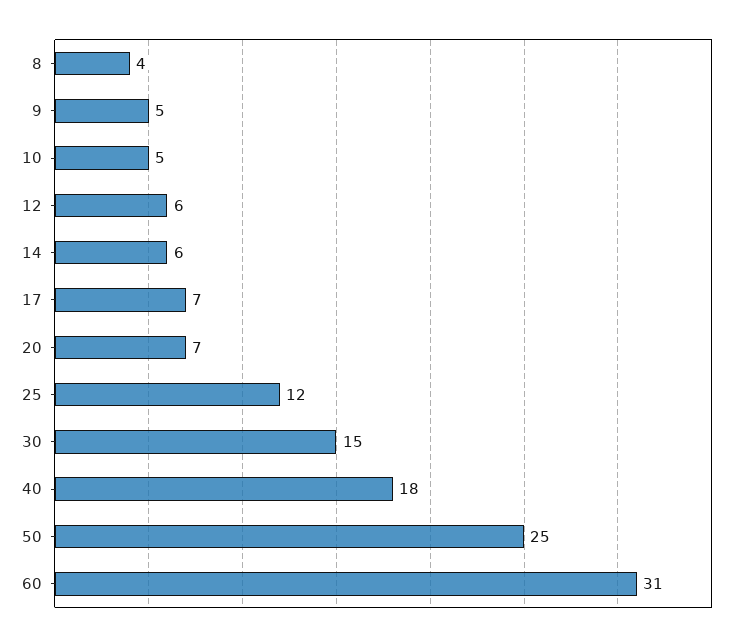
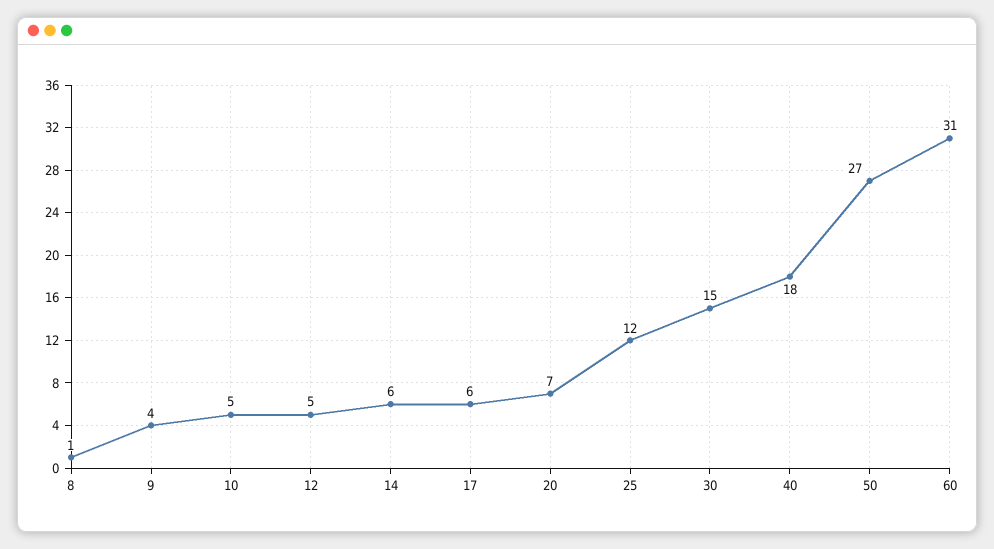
  {
-   "8": 4,
+   "8": 1,
-   "9": 5,
+   "9": 4,
    "10": 5,
-   "12": 6,
+   "12": 5,
    "14": 6,
-   "17": 7,
+   "17": 6,
    "20": 7,
    "25": 12,
    "30": 15,
    "40": 18,
-   "50": 25,
+   "50": 27,
    "60": 31
  }

